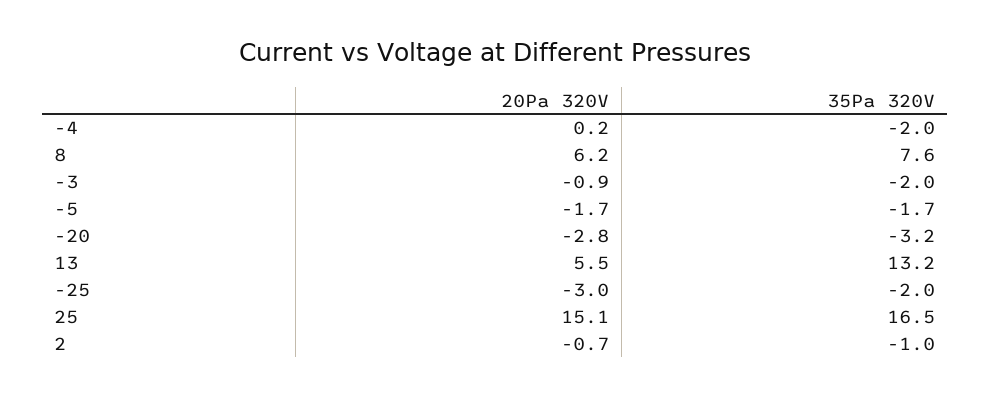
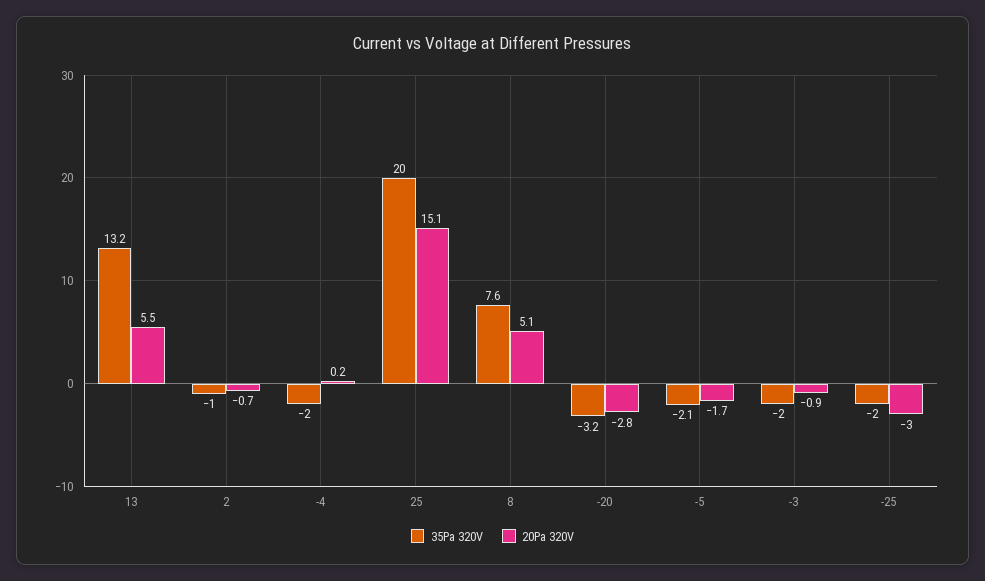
  {
    "20Pa 320V": {
      "-4": 0.2,
-     "8": 6.2,
+     "8": 5.1,
      "-3": -0.9,
      "-5": -1.7,
      "-20": -2.8,
      "13": 5.5,
      "-25": -3,
      "25": 15.1,
      "2": -0.7
    },
    "35Pa 320V": {
      "-4": -2,
      "8": 7.6,
      "-3": -2,
-     "-5": -1.7,
+     "-5": -2.1,
      "-20": -3.2,
      "13": 13.2,
      "-25": -2,
-     "25": 16.5,
+     "25": 20,
      "2": -1
    }
  }

